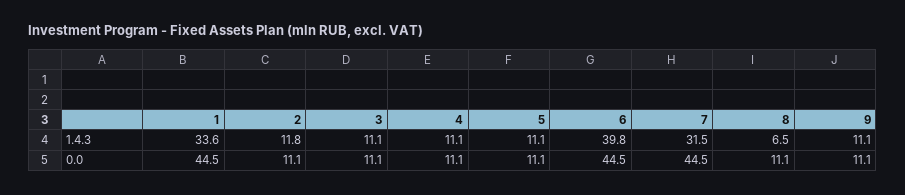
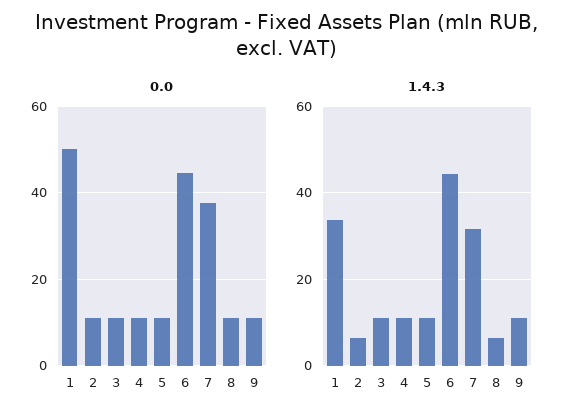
  {
    "1.4.3": {
      "1": 33.6,
-     "2": 11.8,
+     "2": 6,
      "3": 11.1,
      "4": 11.1,
      "5": 11.1,
-     "6": 39.8,
+     "6": 44,
      "7": 31.5,
      "8": 6.5,
      "9": 11.1
    },
    "0.0": {
-     "1": 44.5,
+     "1": 50,
      "2": 11.1,
      "3": 11.1,
      "4": 11.1,
      "5": 11.1,
      "6": 44.5,
-     "7": 44.5,
+     "7": 38,
      "8": 11.1,
      "9": 11.1
    }
  }

